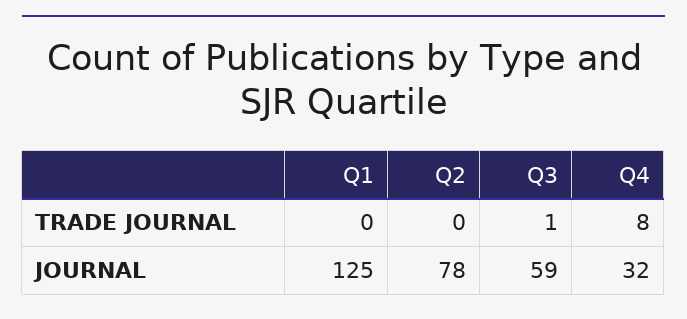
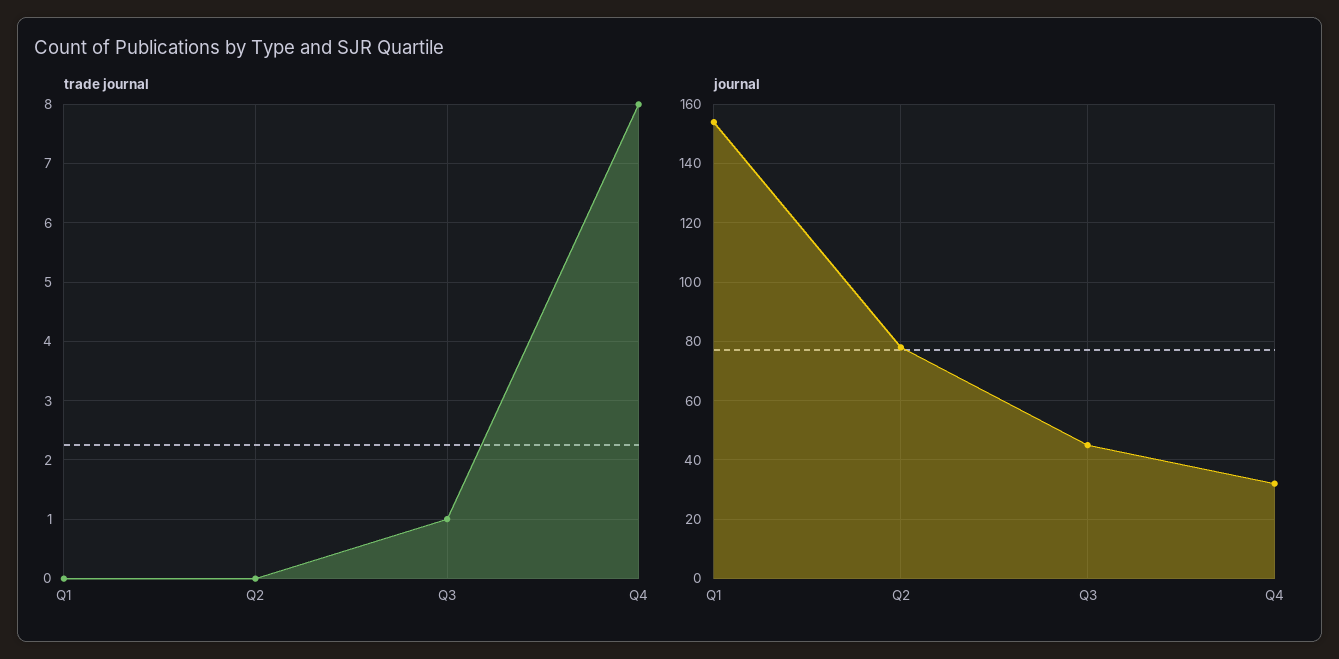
  {
    "TRADE JOURNAL": {
      "Q1": 0,
      "Q2": 0,
      "Q3": 1,
      "Q4": 8
    },
    "JOURNAL": {
-     "Q1": 125,
+     "Q1": 155,
      "Q2": 78,
-     "Q3": 59,
+     "Q3": 45,
      "Q4": 32
    }
  }

